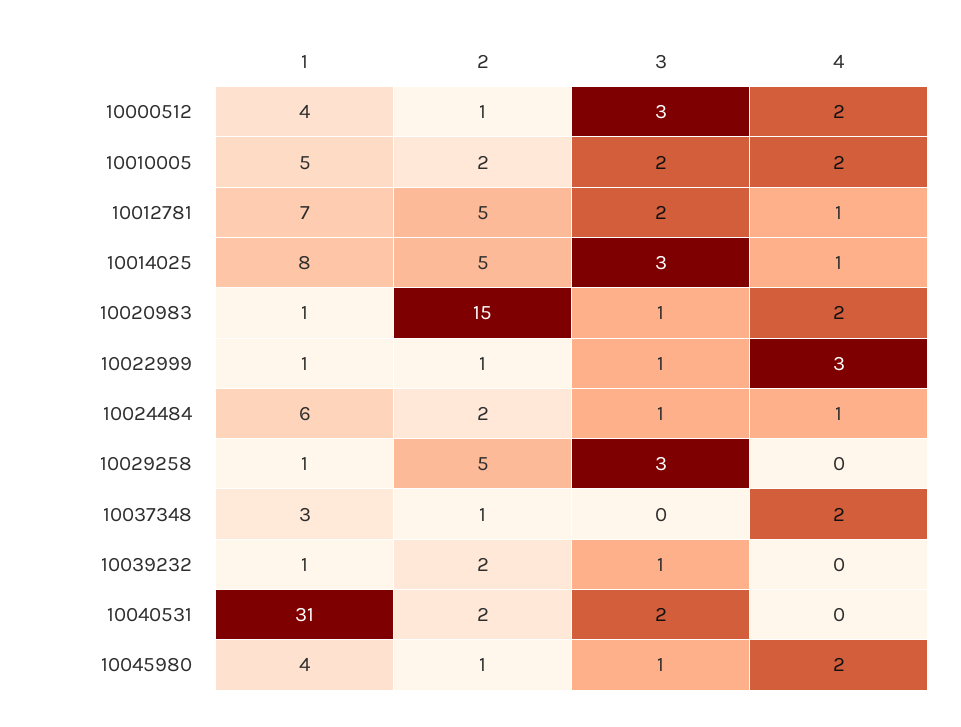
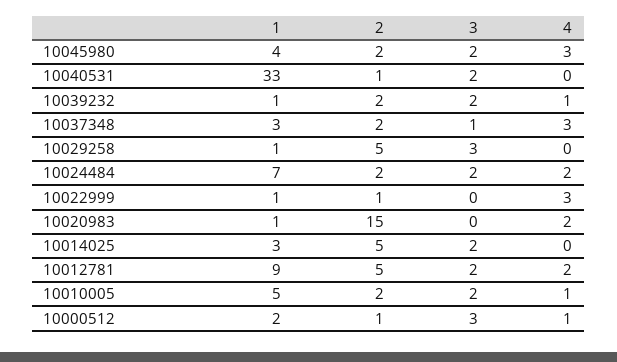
  {
    "1": {
-     "10000512": 4,
+     "10000512": 2,
      "10010005": 5,
-     "10012781": 7,
+     "10012781": 9,
-     "10014025": 8,
+     "10014025": 3,
      "10020983": 1,
      "10022999": 1,
-     "10024484": 6,
+     "10024484": 7,
      "10029258": 1,
      "10037348": 3,
      "10039232": 1,
-     "10040531": 31,
+     "10040531": 33,
      "10045980": 4
    },
    "2": {
      "10000512": 1,
      "10010005": 2,
      "10012781": 5,
      "10014025": 5,
      "10020983": 15,
      "10022999": 1,
      "10024484": 2,
      "10029258": 5,
-     "10037348": 1,
+     "10037348": 2,
      "10039232": 2,
-     "10040531": 2,
+     "10040531": 1,
-     "10045980": 1
+     "10045980": 2
    },
    "3": {
      "10000512": 3,
      "10010005": 2,
      "10012781": 2,
-     "10014025": 3,
+     "10014025": 2,
-     "10020983": 1,
+     "10020983": 0,
-     "10022999": 1,
+     "10022999": 0,
-     "10024484": 1,
+     "10024484": 2,
      "10029258": 3,
-     "10037348": 0,
+     "10037348": 1,
-     "10039232": 1,
+     "10039232": 2,
      "10040531": 2,
-     "10045980": 1
+     "10045980": 2
    },
    "4": {
-     "10000512": 2,
+     "10000512": 1,
-     "10010005": 2,
+     "10010005": 1,
-     "10012781": 1,
+     "10012781": 2,
-     "10014025": 1,
+     "10014025": 0,
      "10020983": 2,
      "10022999": 3,
-     "10024484": 1,
+     "10024484": 2,
      "10029258": 0,
-     "10037348": 2,
+     "10037348": 3,
-     "10039232": 0,
+     "10039232": 1,
      "10040531": 0,
-     "10045980": 2
+     "10045980": 3
    }
  }

